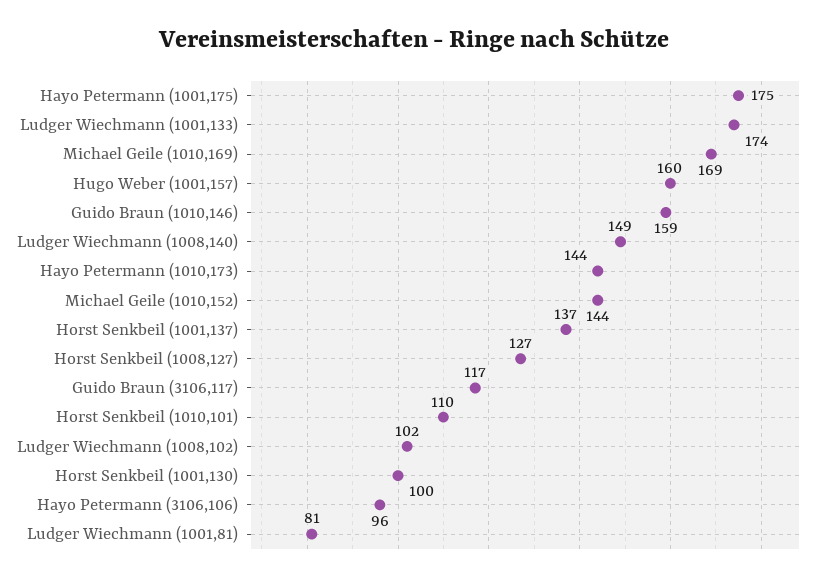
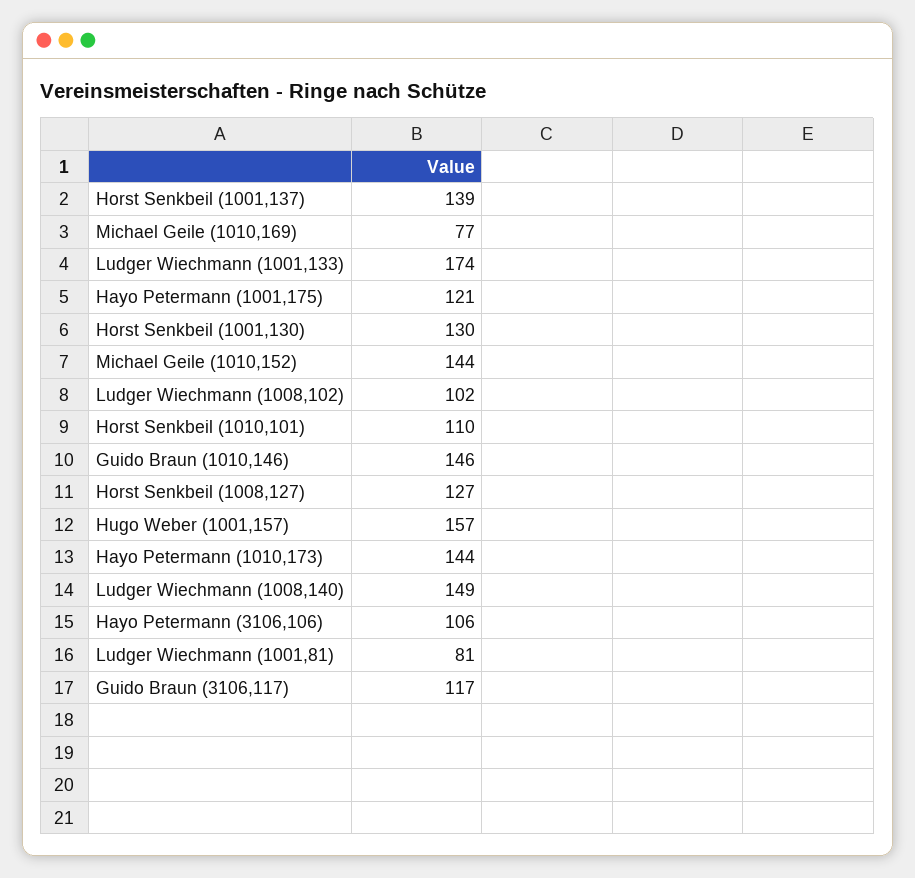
  {
-   "Hayo Petermann (1001,175)": 175,
+   "Hayo Petermann (1001,175)": 121,
    "Ludger Wiechmann (1001,133)": 174,
-   "Michael Geile (1010,169)": 169,
+   "Michael Geile (1010,169)": 77,
-   "Hugo Weber (1001,157)": 160,
+   "Hugo Weber (1001,157)": 157,
-   "Guido Braun (1010,146)": 159,
+   "Guido Braun (1010,146)": 146,
    "Ludger Wiechmann (1008,140)": 149,
    "Hayo Petermann (1010,173)": 144,
    "Michael Geile (1010,152)": 144,
-   "Horst Senkbeil (1001,137)": 137,
+   "Horst Senkbeil (1001,137)": 139,
    "Horst Senkbeil (1008,127)": 127,
    "Guido Braun (3106,117)": 117,
    "Horst Senkbeil (1010,101)": 110,
    "Ludger Wiechmann (1008,102)": 102,
-   "Horst Senkbeil (1001,130)": 100,
+   "Horst Senkbeil (1001,130)": 130,
-   "Hayo Petermann (3106,106)": 96,
+   "Hayo Petermann (3106,106)": 106,
    "Ludger Wiechmann (1001,81)": 81
  }

